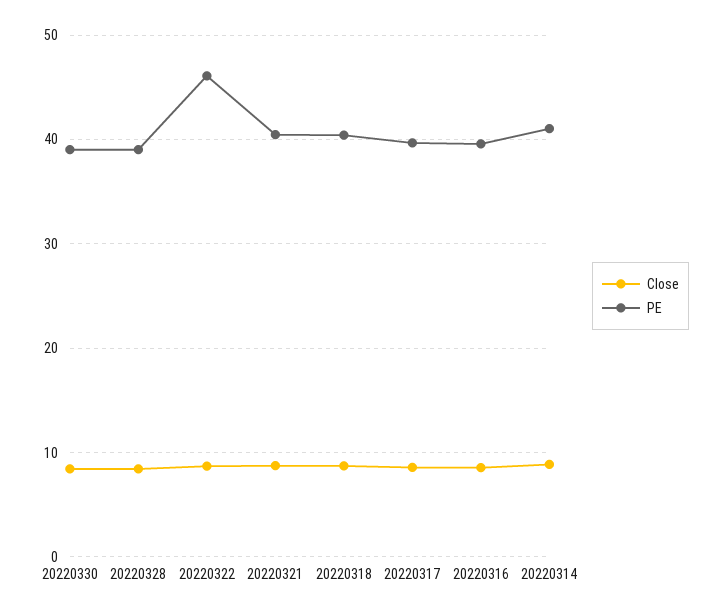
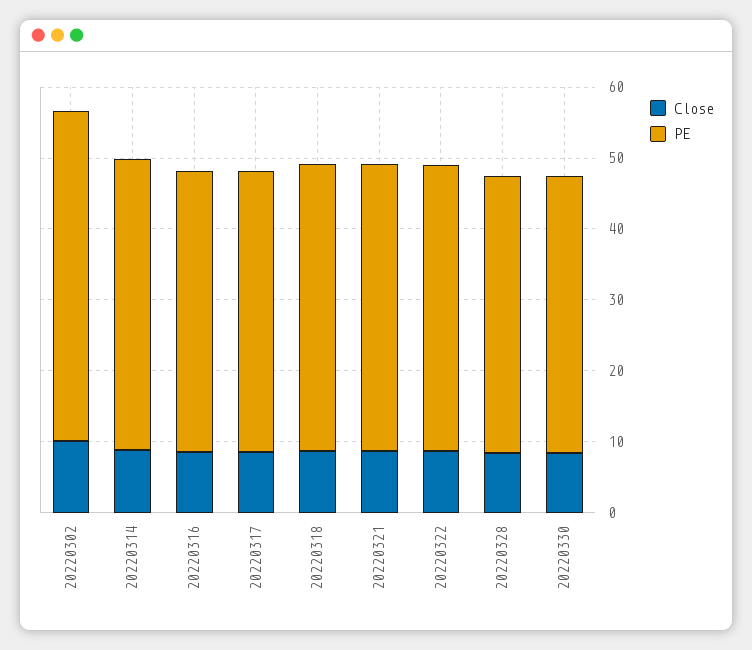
  {
    "Close": {
      "20220330": 8,
      "20220328": 8,
      "20220322": 9,
      "20220321": 9,
      "20220318": 9,
      "20220317": 9,
      "20220316": 9,
-     "20220314": 9
+     "20220314": 9,
+     "20220302": 10
    },
    "PE": {
      "20220330": 39,
      "20220328": 39,
-     "20220322": 46,
+     "20220322": 40,
      "20220321": 40,
      "20220318": 40,
      "20220317": 40,
      "20220316": 40,
-     "20220314": 41
+     "20220314": 41,
+     "20220302": 46
    }
  }

